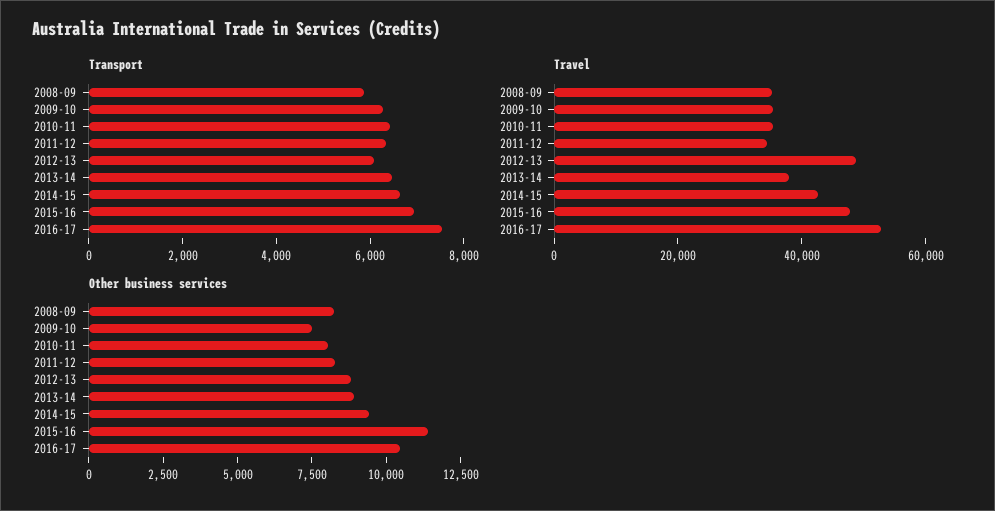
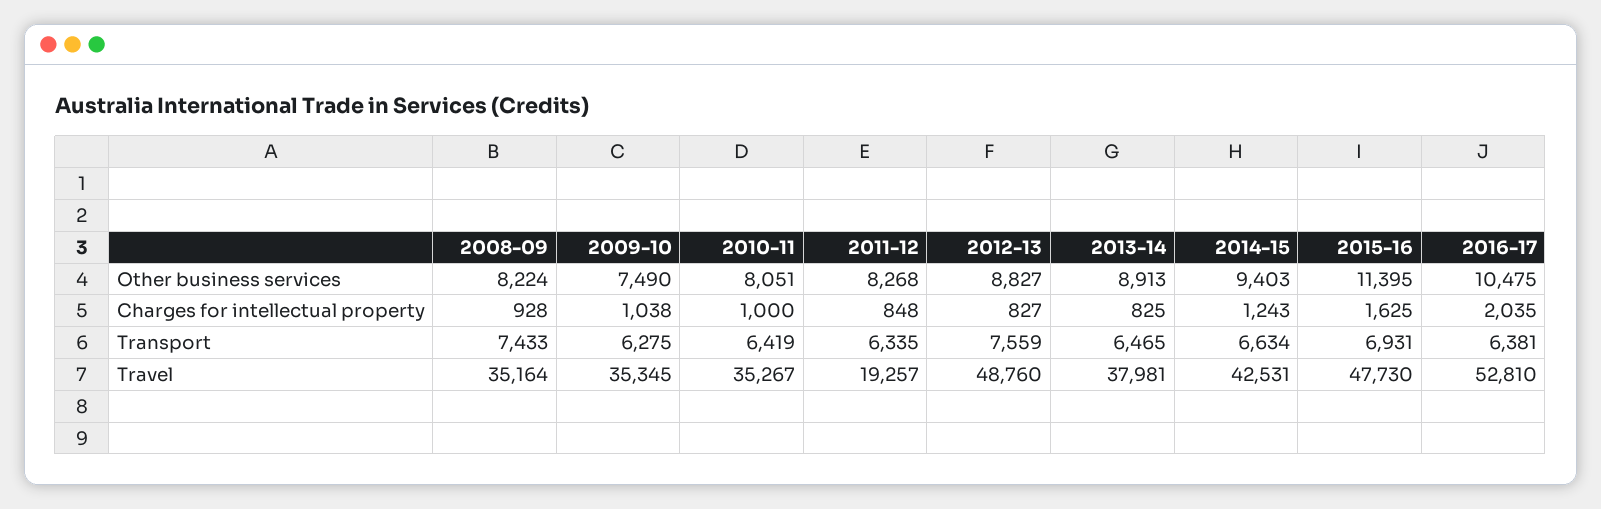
  {
    "Transport": {
-     "2008-09": 6000,
+     "2008-09": 7433,
      "2009-10": 6275,
      "2010-11": 6419,
      "2011-12": 6335,
-     "2012-13": 6000,
+     "2012-13": 7559,
      "2013-14": 6465,
      "2014-15": 6634,
      "2015-16": 6931,
-     "2016-17": 7500
+     "2016-17": 6381
    },
    "Travel": {
      "2008-09": 35164,
      "2009-10": 35345,
      "2010-11": 35267,
-     "2011-12": 35000,
+     "2011-12": 19257,
      "2012-13": 48760,
      "2013-14": 37981,
      "2014-15": 42531,
      "2015-16": 47730,
      "2016-17": 52810
    },
    "Other business services": {
      "2008-09": 8224,
      "2009-10": 7490,
      "2010-11": 8051,
      "2011-12": 8268,
      "2012-13": 8827,
      "2013-14": 8913,
      "2014-15": 9403,
      "2015-16": 11395,
      "2016-17": 10475
-   }
+   },
+   "Charges for intellectual property": {
+     "2008-09": 928,
+     "2009-10": 1038,
+     "2010-11": 1000,
+     "2011-12": 848,
+     "2012-13": 827,
+     "2013-14": 825,
+     "2014-15": 1243,
+     "2015-16": 1625,
+     "2016-17": 2035
+   }
  }

